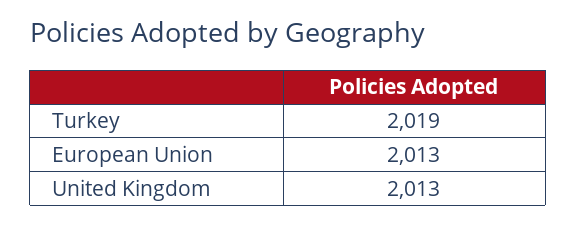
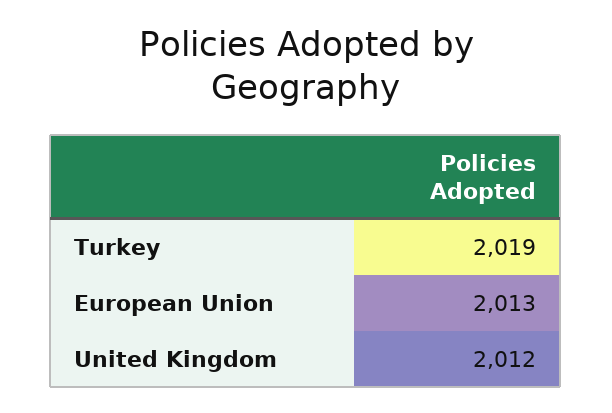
  {
    "Turkey": 2019,
    "European Union": 2013,
-   "United Kingdom": 2013
+   "United Kingdom": 2012
  }

